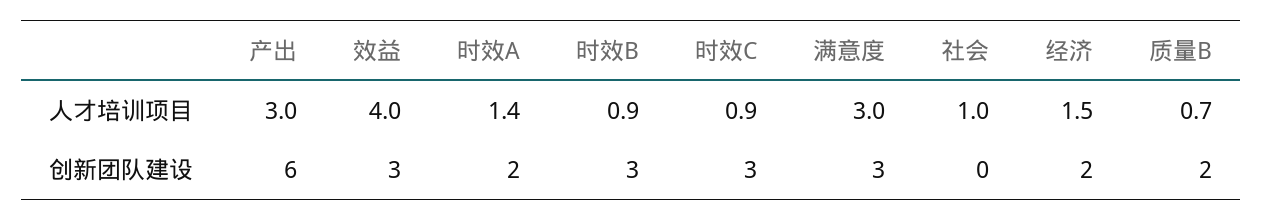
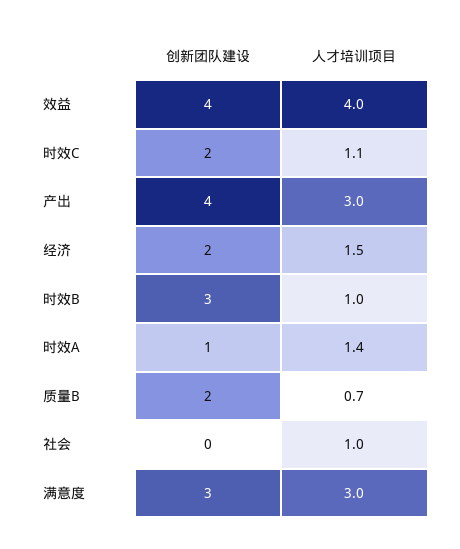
  {
    "产出": {
      "人才培训项目": 3,
-     "创新团队建设": 6
+     "创新团队建设": 4
    },
    "效益": {
      "人才培训项目": 4,
-     "创新团队建设": 3
+     "创新团队建设": 4
    },
    "时效A": {
      "人才培训项目": 1.4,
-     "创新团队建设": 2
+     "创新团队建设": 1
    },
    "时效B": {
-     "人才培训项目": 0.9,
+     "人才培训项目": 1,
      "创新团队建设": 3
    },
    "时效C": {
-     "人才培训项目": 0.9,
+     "人才培训项目": 1.1,
-     "创新团队建设": 3
+     "创新团队建设": 2
    },
    "满意度": {
      "人才培训项目": 3,
      "创新团队建设": 3
    },
    "社会": {
      "人才培训项目": 1,
      "创新团队建设": 0
    },
    "经济": {
      "人才培训项目": 1.5,
      "创新团队建设": 2
    },
    "质量B": {
      "人才培训项目": 0.7,
      "创新团队建设": 2
    }
  }

